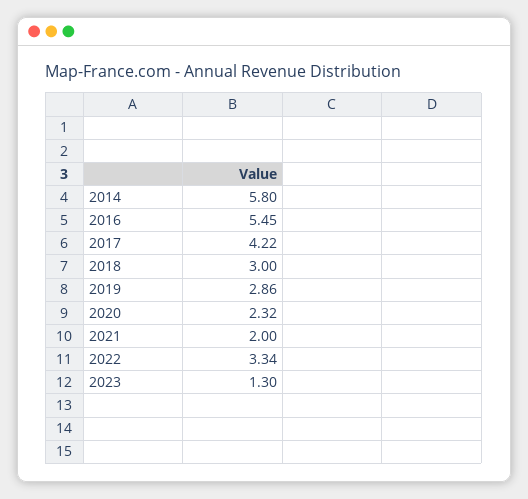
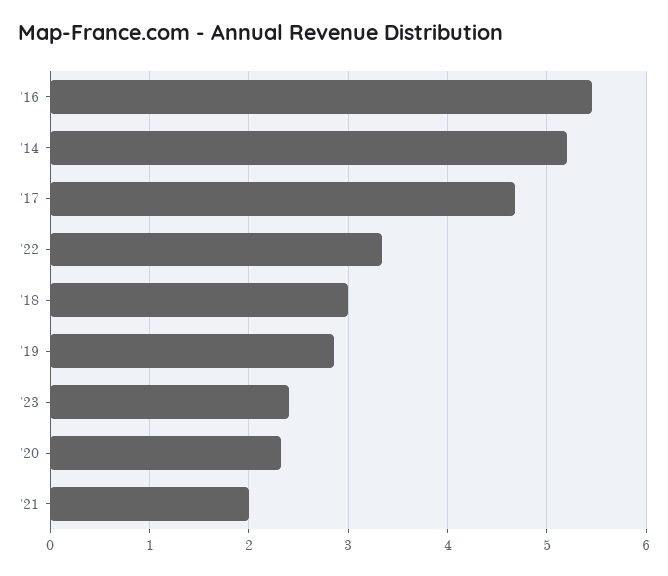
  {
-   "2014": 5.8,
+   "2014": 5.2,
    "2016": 5.45,
-   "2017": 4.22,
+   "2017": 4.7,
    "2018": 3,
    "2019": 2.86,
    "2020": 2.32,
    "2021": 2,
    "2022": 3.34,
-   "2023": 1.3
+   "2023": 2.4
  }

